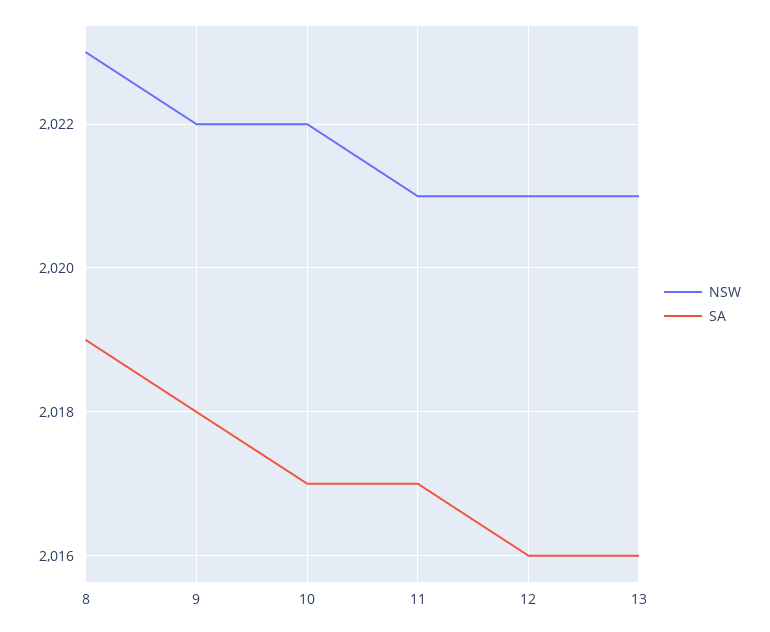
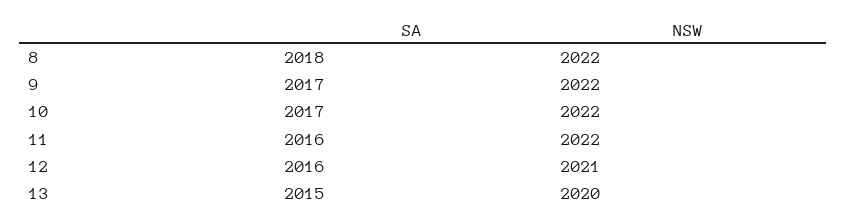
  {
    "NSW": {
-     "8": 2023,
+     "8": 2022,
      "9": 2022,
      "10": 2022,
-     "11": 2021,
+     "11": 2022,
      "12": 2021,
-     "13": 2021
+     "13": 2020
    },
    "SA": {
-     "8": 2019,
+     "8": 2018,
-     "9": 2018,
+     "9": 2017,
      "10": 2017,
-     "11": 2017,
+     "11": 2016,
      "12": 2016,
-     "13": 2016
+     "13": 2015
    }
  }

